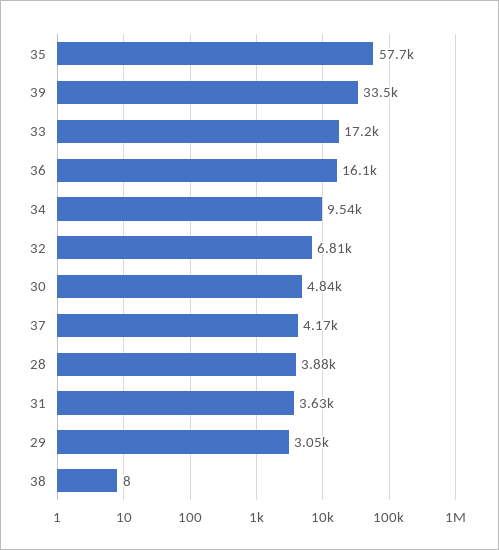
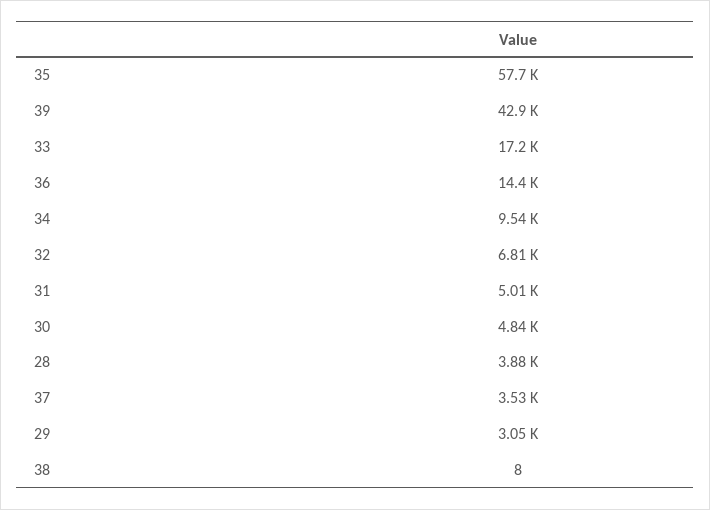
  {
    "35": 57700,
-   "39": 33500,
+   "39": 42900,
    "33": 17200,
-   "36": 16100,
+   "36": 14400,
    "34": 9540,
    "32": 6810,
    "30": 4840,
-   "37": 4170,
+   "37": 3530,
    "28": 3880,
-   "31": 3630,
+   "31": 5010,
    "29": 3050,
    "38": 8
  }

